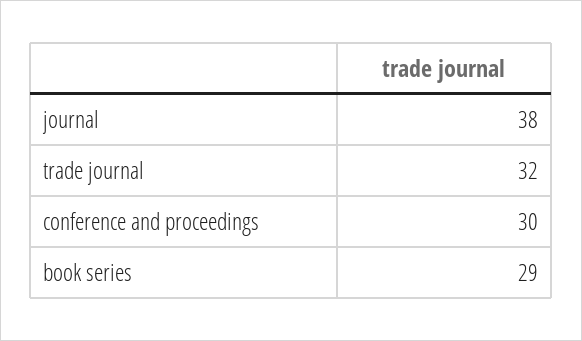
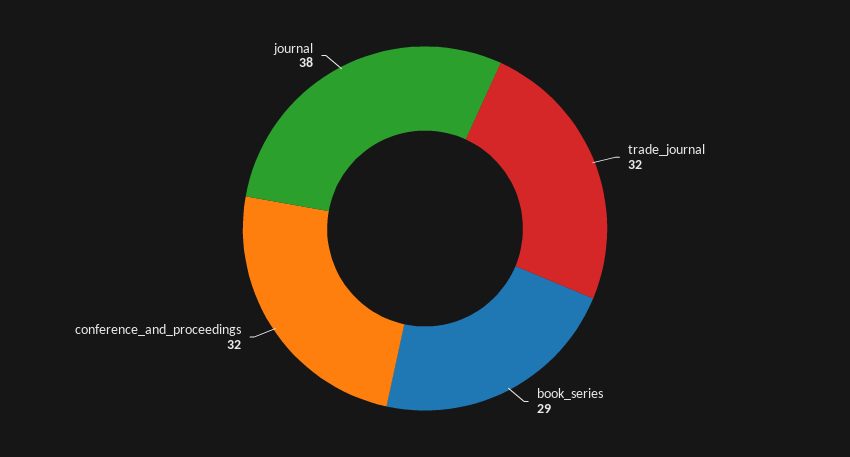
  {
    "journal": 38,
    "trade journal": 32,
-   "conference and proceedings": 30,
+   "conference and proceedings": 32,
    "book series": 29
  }

